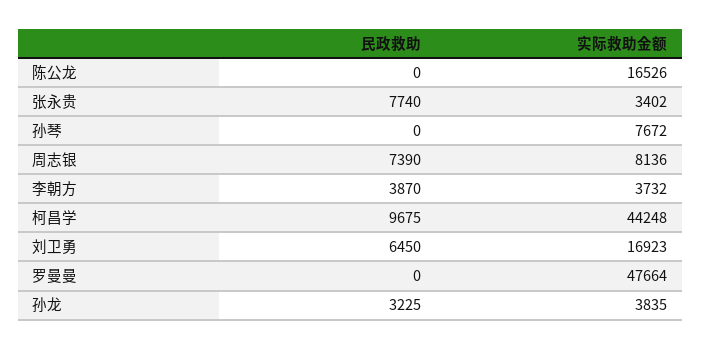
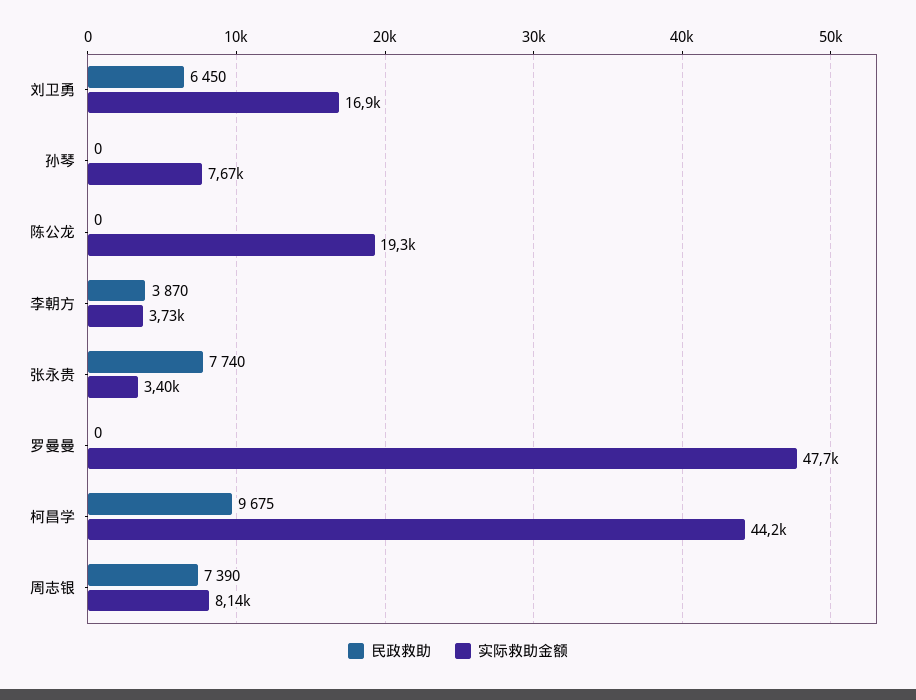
  {
    "民政救助": {
      "陈公龙": 0,
      "张永贵": 7740,
      "孙琴": 0,
      "周志银": 7390,
      "李朝方": 3870,
      "柯昌学": 9675,
      "刘卫勇": 6450,
-     "罗曼曼": 0,
+     "罗曼曼": 0
-     "孙龙": 3225
    },
    "实际救助金额": {
-     "陈公龙": 16526,
+     "陈公龙": 19300,
      "张永贵": 3402,
      "孙琴": 7672,
      "周志银": 8136,
      "李朝方": 3732,
      "柯昌学": 44248,
      "刘卫勇": 16923,
-     "罗曼曼": 47664,
+     "罗曼曼": 47664
-     "孙龙": 3835
    }
  }

